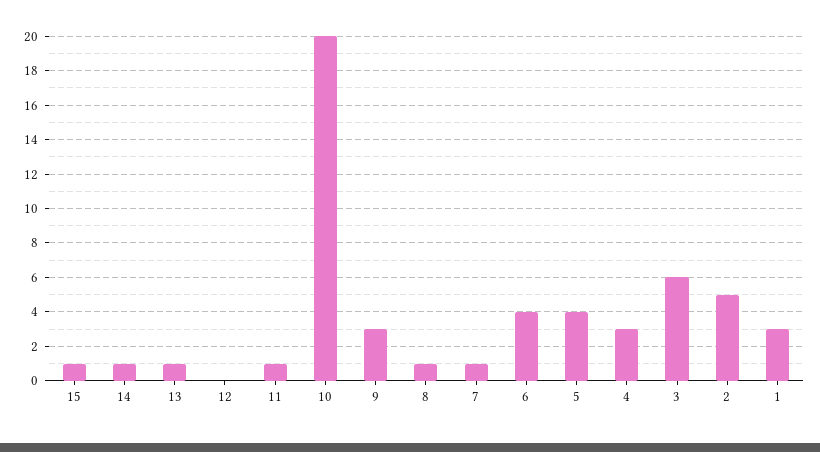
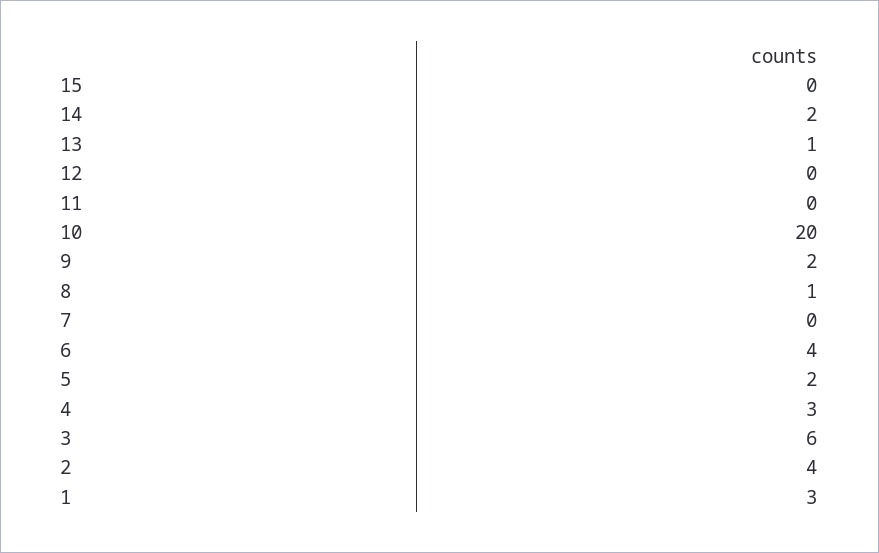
  {
-   "15": 1,
+   "15": 0,
-   "14": 1,
+   "14": 2,
    "13": 1,
    "12": 0,
-   "11": 1,
+   "11": 0,
    "10": 20,
-   "9": 3,
+   "9": 2,
    "8": 1,
-   "7": 1,
+   "7": 0,
    "6": 4,
-   "5": 4,
+   "5": 2,
    "4": 3,
    "3": 6,
-   "2": 5,
+   "2": 4,
    "1": 3
  }

